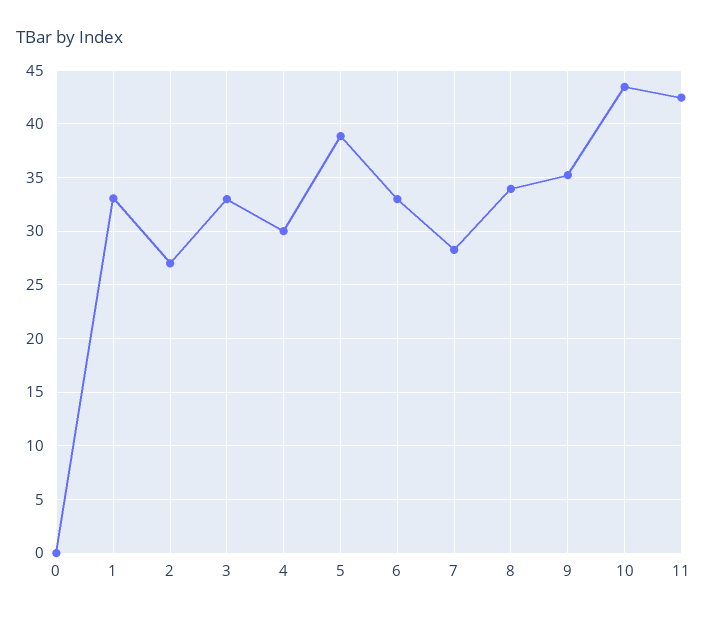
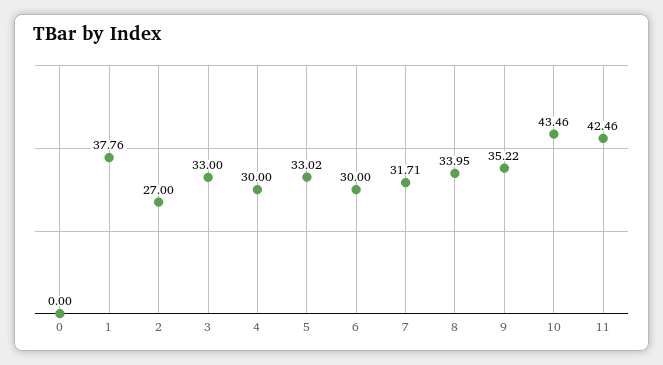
  {
    "0": 0,
-   "1": 33,
+   "1": 37.76,
    "2": 27,
    "3": 33,
    "4": 30,
-   "5": 39,
+   "5": 33.02,
-   "6": 33,
+   "6": 30,
-   "7": 28,
+   "7": 31.71,
    "8": 33.95,
    "9": 35.22,
    "10": 43.46,
    "11": 42.46
  }

